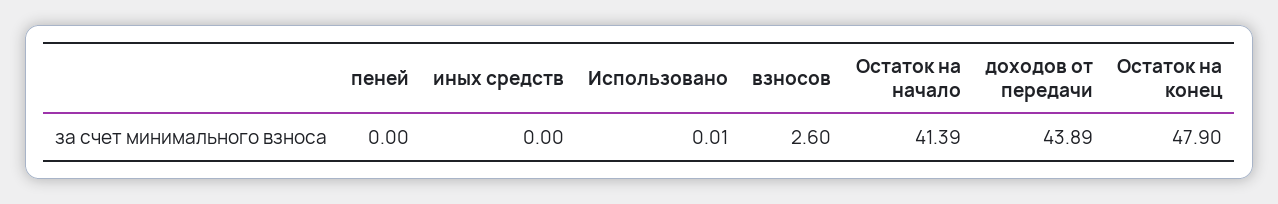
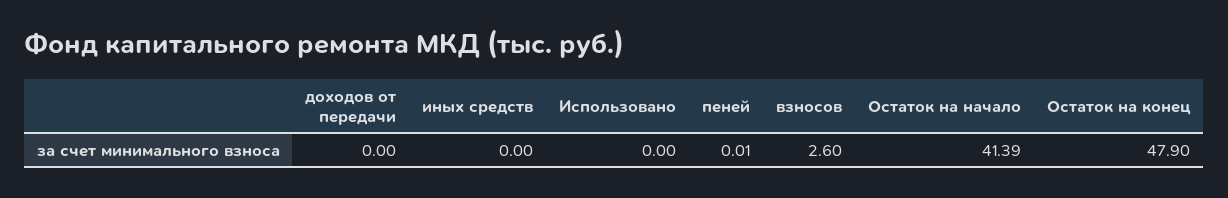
  {
-   "пеней": 0,
+   "пеней": 0.01,
    "иных средств": 0,
-   "Использовано": 0.01,
+   "Использовано": 0,
    "взносов": 2.6,
    "Остаток на начало": 41.39,
-   "доходов от передачи": 43.89,
+   "доходов от передачи": 0,
    "Остаток на конец": 47.9
  }

